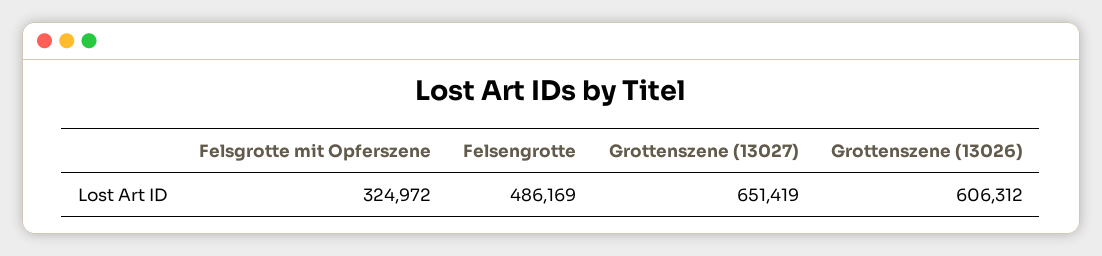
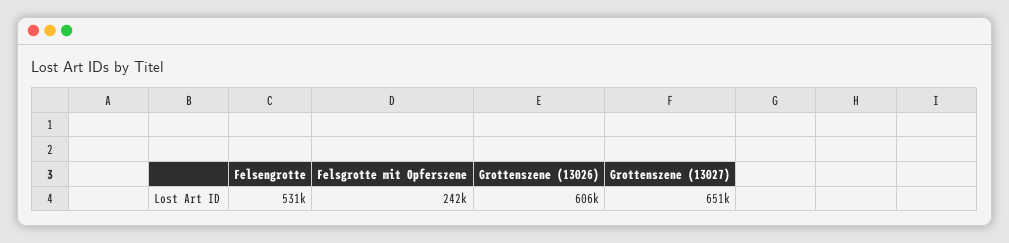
  {
-   "Felsgrotte mit Opferszene": 324972,
+   "Felsgrotte mit Opferszene": 242000,
-   "Felsengrotte": 486169,
+   "Felsengrotte": 531000,
    "Grottenszene (13027)": 651419,
    "Grottenszene (13026)": 606312
  }

